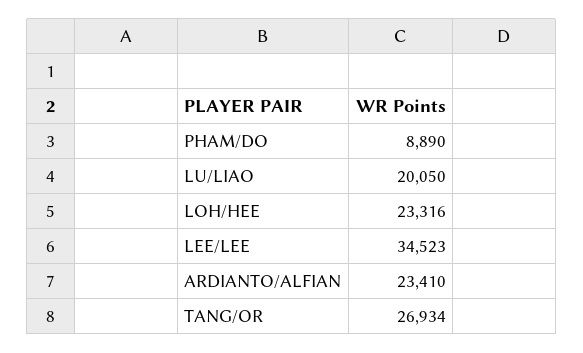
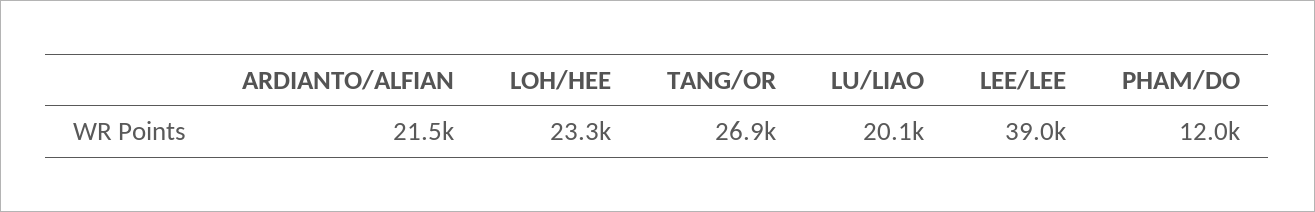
  {
-   "PHAM/DO": 8890,
+   "PHAM/DO": 12000,
    "LU/LIAO": 20050,
    "LOH/HEE": 23316,
-   "LEE/LEE": 34523,
+   "LEE/LEE": 39000,
-   "ARDIANTO/ALFIAN": 23410,
+   "ARDIANTO/ALFIAN": 21500,
    "TANG/OR": 26934
  }

